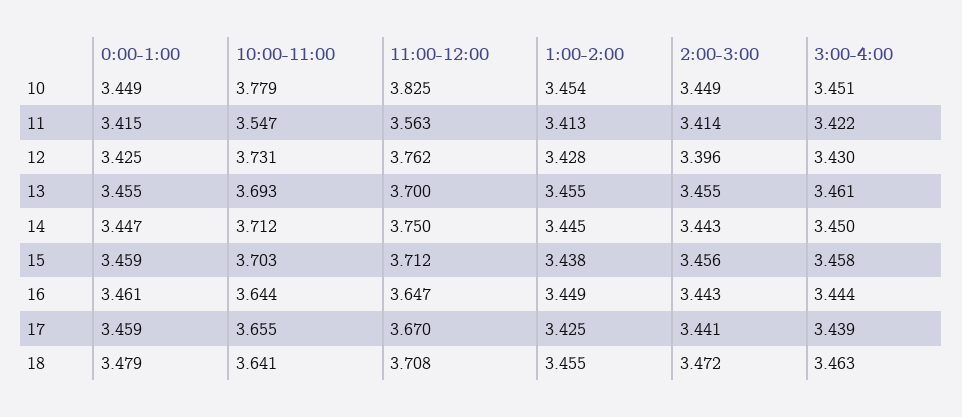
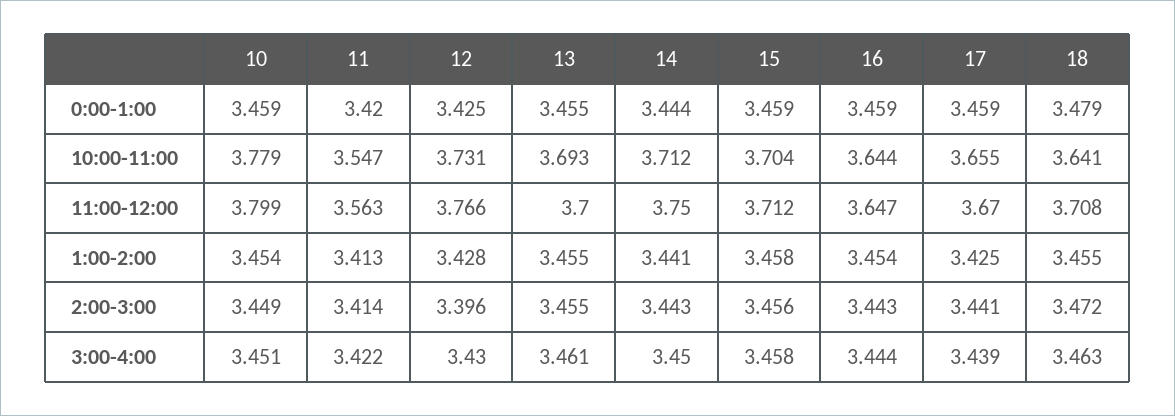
  {
    "0:00-1:00": {
-     "10": 3.449,
+     "10": 3.459,
-     "11": 3.415,
+     "11": 3.42,
      "12": 3.425,
      "13": 3.455,
-     "14": 3.447,
+     "14": 3.444,
      "15": 3.459,
-     "16": 3.461,
+     "16": 3.459,
      "17": 3.459,
      "18": 3.479
    },
    "10:00-11:00": {
      "10": 3.779,
      "11": 3.547,
      "12": 3.731,
      "13": 3.693,
      "14": 3.712,
-     "15": 3.703,
+     "15": 3.704,
      "16": 3.644,
      "17": 3.655,
      "18": 3.641
    },
    "11:00-12:00": {
-     "10": 3.825,
+     "10": 3.799,
      "11": 3.563,
-     "12": 3.762,
+     "12": 3.766,
      "13": 3.7,
      "14": 3.75,
      "15": 3.712,
      "16": 3.647,
      "17": 3.67,
      "18": 3.708
    },
    "1:00-2:00": {
      "10": 3.454,
      "11": 3.413,
      "12": 3.428,
      "13": 3.455,
-     "14": 3.445,
+     "14": 3.441,
-     "15": 3.438,
+     "15": 3.458,
-     "16": 3.449,
+     "16": 3.454,
      "17": 3.425,
      "18": 3.455
    },
    "2:00-3:00": {
      "10": 3.449,
      "11": 3.414,
      "12": 3.396,
      "13": 3.455,
      "14": 3.443,
      "15": 3.456,
      "16": 3.443,
      "17": 3.441,
      "18": 3.472
    },
    "3:00-4:00": {
      "10": 3.451,
      "11": 3.422,
      "12": 3.43,
      "13": 3.461,
      "14": 3.45,
      "15": 3.458,
      "16": 3.444,
      "17": 3.439,
      "18": 3.463
    }
  }

